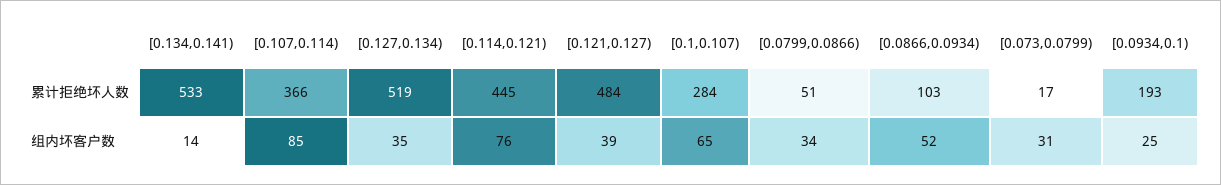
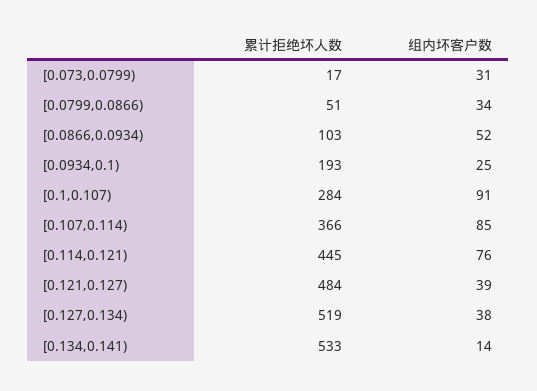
  {
    "[0.134,0.141)": {
      "累计拒绝坏人数": 533,
      "组内坏客户数": 14
    },
    "[0.107,0.114)": {
      "累计拒绝坏人数": 366,
      "组内坏客户数": 85
    },
    "[0.127,0.134)": {
      "累计拒绝坏人数": 519,
-     "组内坏客户数": 35
+     "组内坏客户数": 38
    },
    "[0.114,0.121)": {
      "累计拒绝坏人数": 445,
      "组内坏客户数": 76
    },
    "[0.121,0.127)": {
      "累计拒绝坏人数": 484,
      "组内坏客户数": 39
    },
    "[0.1,0.107)": {
      "累计拒绝坏人数": 284,
-     "组内坏客户数": 65
+     "组内坏客户数": 91
    },
    "[0.0799,0.0866)": {
      "累计拒绝坏人数": 51,
      "组内坏客户数": 34
    },
    "[0.0866,0.0934)": {
      "累计拒绝坏人数": 103,
      "组内坏客户数": 52
    },
    "[0.073,0.0799)": {
      "累计拒绝坏人数": 17,
      "组内坏客户数": 31
    },
    "[0.0934,0.1)": {
      "累计拒绝坏人数": 193,
      "组内坏客户数": 25
    }
  }

